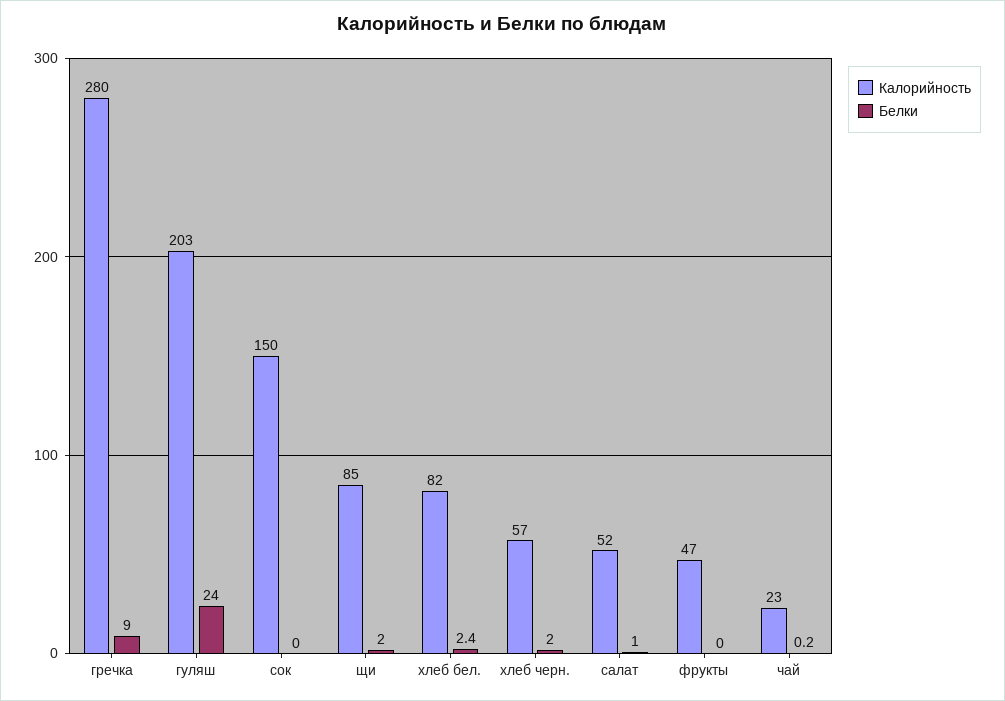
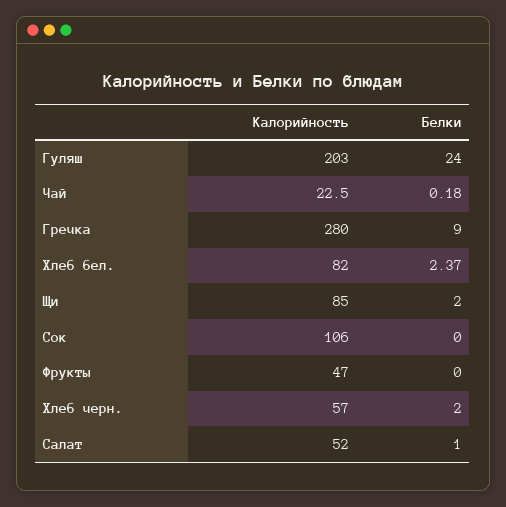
  {
    "Калорийность": {
      "гречка": 280,
      "гуляш": 203,
-     "сок": 150,
+     "сок": 106,
      "щи": 85,
      "хлеб бел.": 82,
      "хлеб черн.": 57,
      "салат": 52,
      "фрукты": 47,
      "чай": 22.5
    },
    "Белки": {
      "гречка": 9,
      "гуляш": 24,
      "сок": 0,
      "щи": 2,
      "хлеб бел.": 2.37,
      "хлеб черн.": 2,
      "салат": 1,
      "фрукты": 0,
      "чай": 0.18
    }
  }

